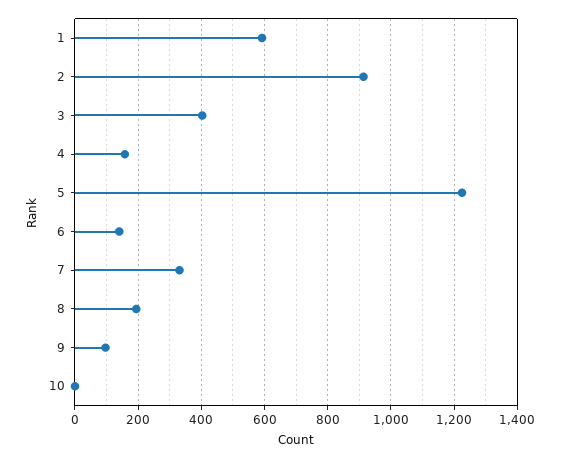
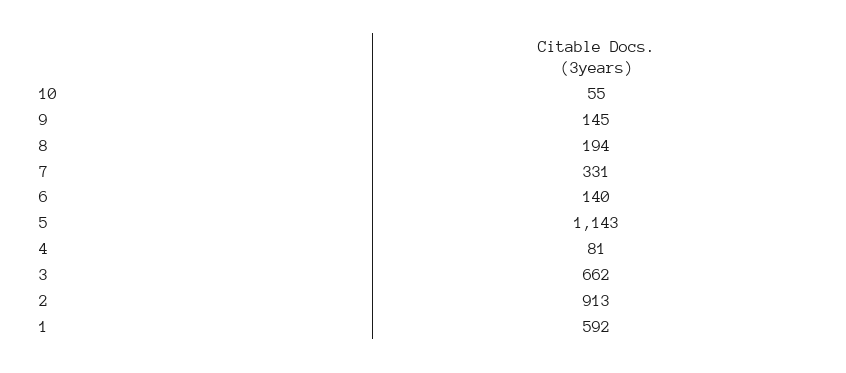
  {
    "1": 592,
    "2": 913,
-   "3": 400,
+   "3": 662,
-   "4": 160,
+   "4": 81,
-   "5": 1220,
+   "5": 1143,
    "6": 140,
    "7": 331,
    "8": 194,
-   "9": 100,
+   "9": 145,
-   "10": 0
+   "10": 55
  }

